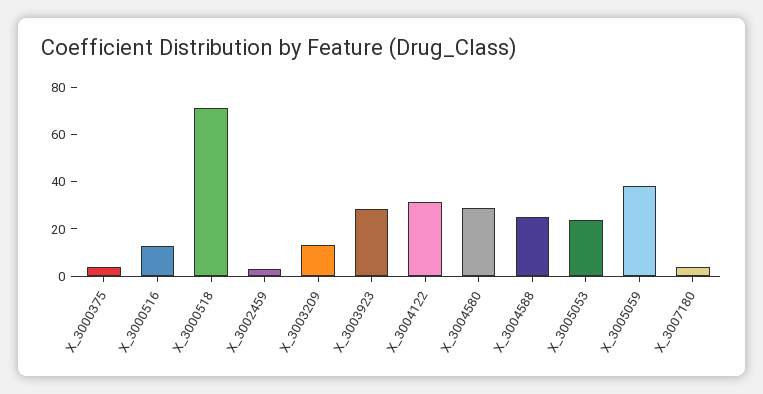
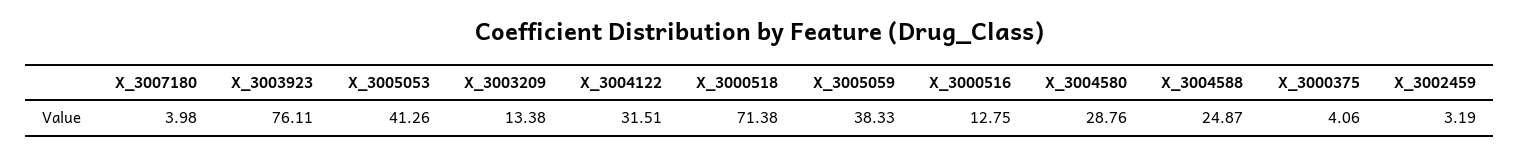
  {
    "X_3000375": 4.06,
    "X_3000516": 12.75,
    "X_3000518": 71.38,
    "X_3002459": 3.19,
    "X_3003209": 13.38,
-   "X_3003923": 30,
+   "X_3003923": 76.11,
    "X_3004122": 31.51,
    "X_3004580": 28.76,
    "X_3004588": 24.87,
-   "X_3005053": 25,
+   "X_3005053": 41.26,
    "X_3005059": 38.33,
    "X_3007180": 3.98
  }

